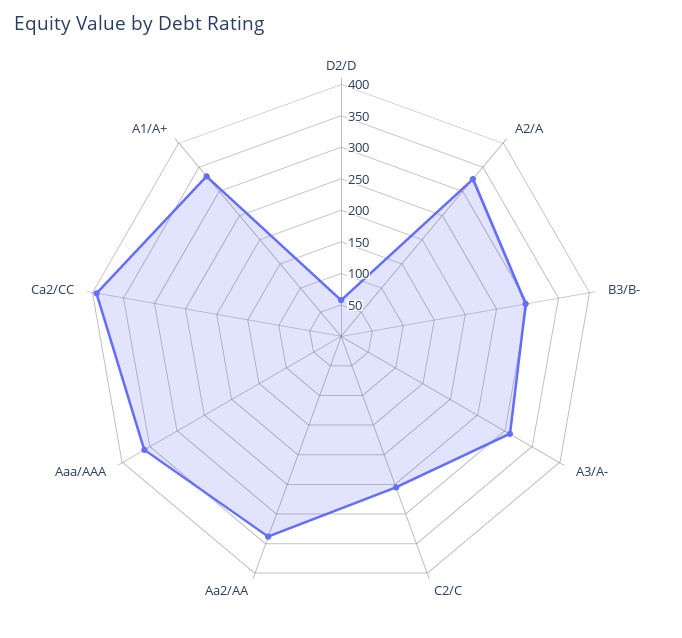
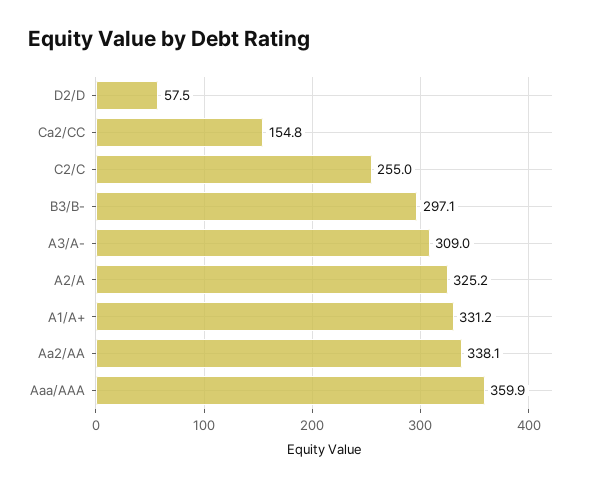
  {
    "D2/D": 57.5,
    "A2/A": 325.2,
    "B3/B-": 297.1,
    "A3/A-": 309,
    "C2/C": 255,
    "Aa2/AA": 338.1,
    "Aaa/AAA": 359.9,
-   "Ca2/CC": 400,
+   "Ca2/CC": 154.8,
    "A1/A+": 331.2
  }

